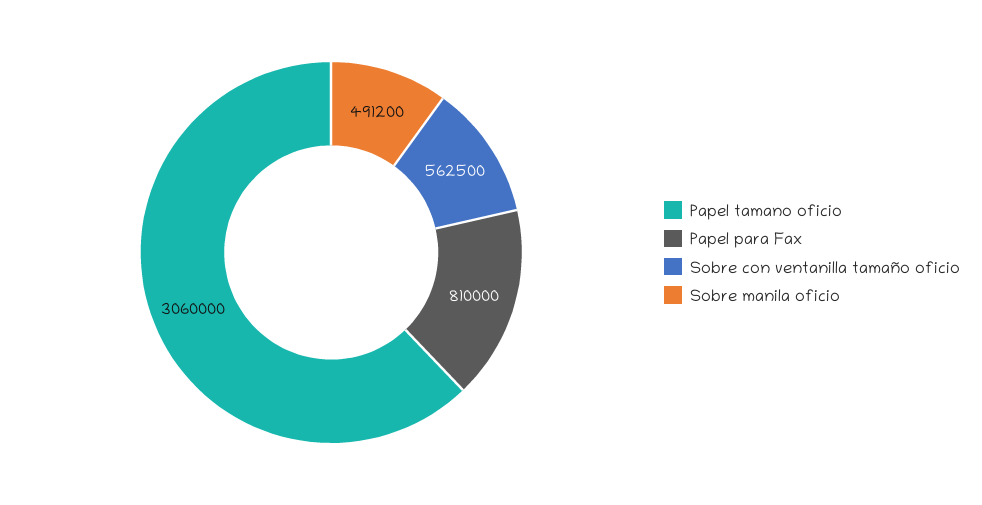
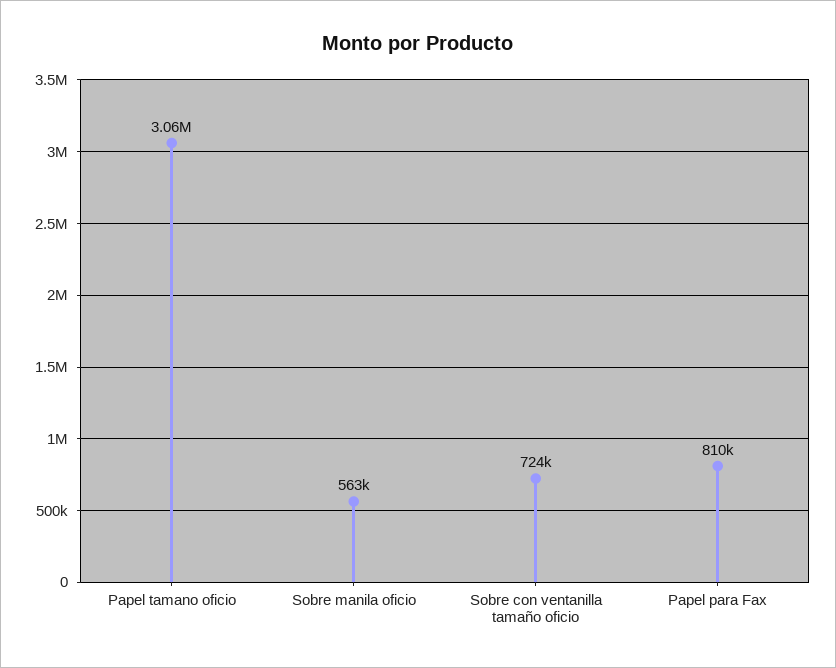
  {
    "Papel tamano oficio": 3060000,
    "Papel para Fax": 810000,
-   "Sobre con ventanilla tamaño oficio": 562500,
+   "Sobre con ventanilla tamaño oficio": 724000,
-   "Sobre manila oficio": 491200
+   "Sobre manila oficio": 563000
  }

